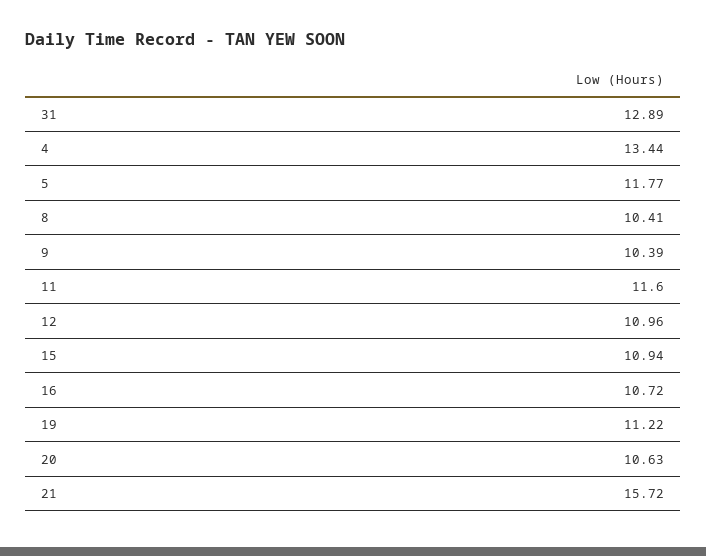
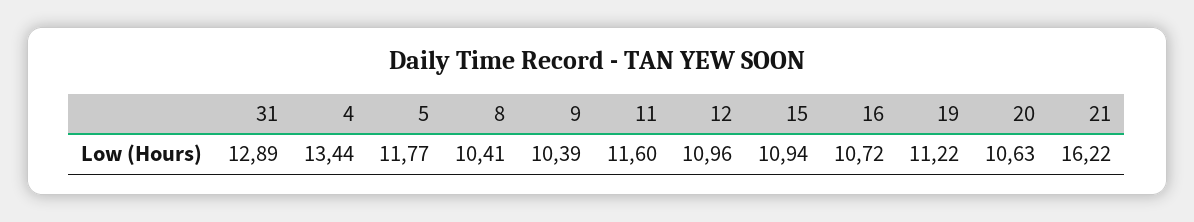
  {
    "31": 12.89,
    "4": 13.44,
    "5": 11.77,
    "8": 10.41,
    "9": 10.39,
    "11": 11.6,
    "12": 10.96,
    "15": 10.94,
    "16": 10.72,
    "19": 11.22,
    "20": 10.63,
-   "21": 15.72
+   "21": 16.22
  }

